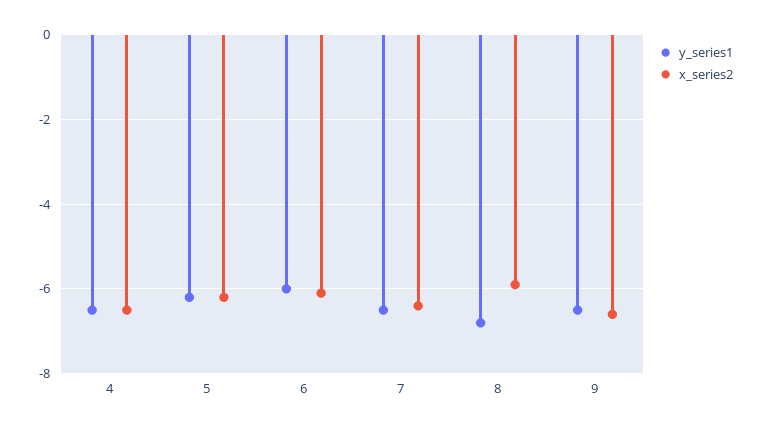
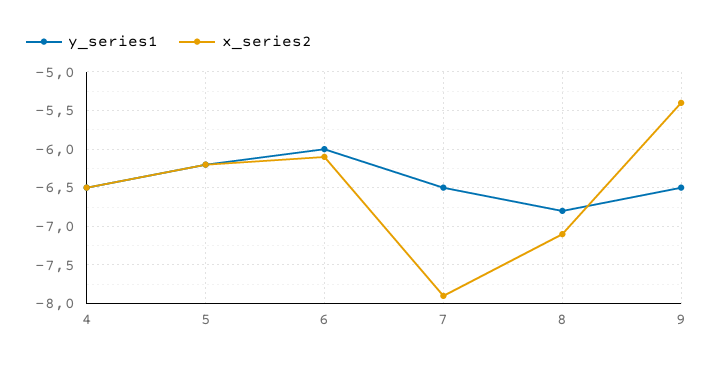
  {
    "y_series1": {
      "4": -6.5,
      "5": -6.2,
      "6": -6,
      "7": -6.5,
      "8": -6.8,
      "9": -6.5
    },
    "x_series2": {
      "4": -6.5,
      "5": -6.2,
      "6": -6.1,
-     "7": -6.5,
+     "7": -7.9,
-     "8": -6,
+     "8": -7.1,
-     "9": -6.5
+     "9": -5.4
    }
  }

